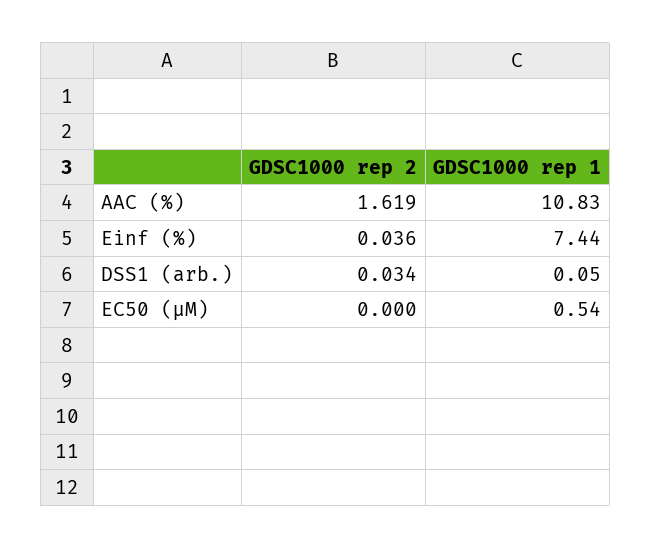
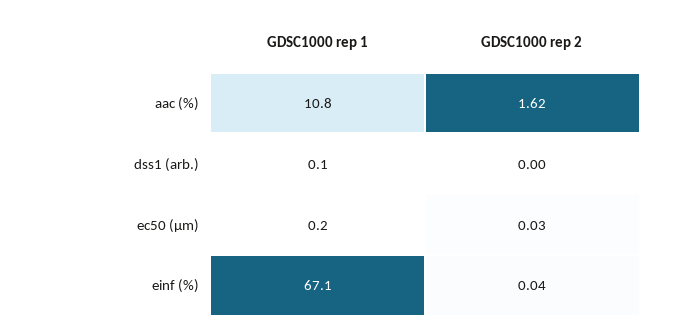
  {
    "GDSC1000 rep 2": {
      "AAC (%)": 1.619,
      "Einf (%)": 0.036,
-     "DSS1 (arb.)": 0.034,
+     "DSS1 (arb.)": 0,
-     "EC50 (µM)": 0
+     "EC50 (µM)": 0.03
    },
    "GDSC1000 rep 1": {
      "AAC (%)": 10.83,
-     "Einf (%)": 7.44,
+     "Einf (%)": 67.1,
      "DSS1 (arb.)": 0.05,
-     "EC50 (µM)": 0.54
+     "EC50 (µM)": 0.2
    }
  }

